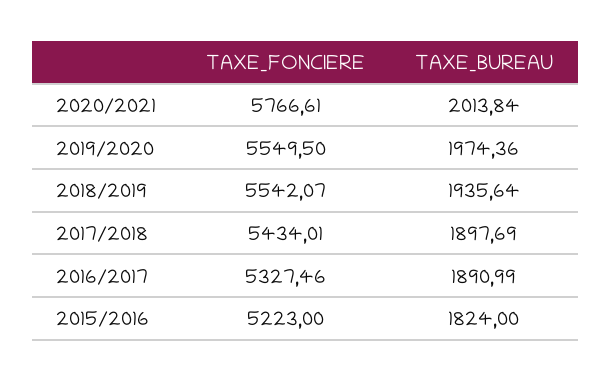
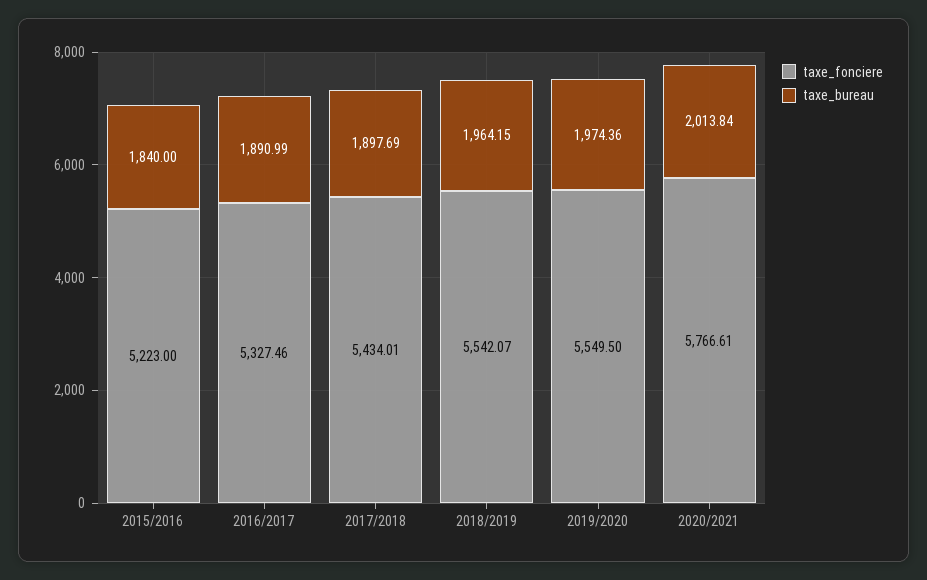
  {
    "TAXE_FONCIERE": {
      "2020/2021": 5766.61,
      "2019/2020": 5549.5,
      "2018/2019": 5542.07,
      "2017/2018": 5434.01,
      "2016/2017": 5327.46,
      "2015/2016": 5223
    },
    "TAXE_BUREAU": {
      "2020/2021": 2013.84,
      "2019/2020": 1974.36,
-     "2018/2019": 1935.64,
+     "2018/2019": 1964.15,
      "2017/2018": 1897.69,
      "2016/2017": 1890.99,
-     "2015/2016": 1824
+     "2015/2016": 1840
    }
  }

